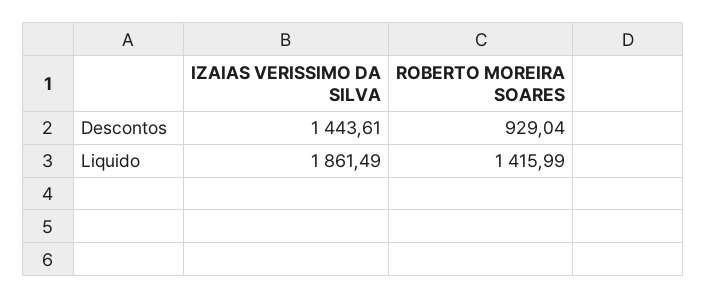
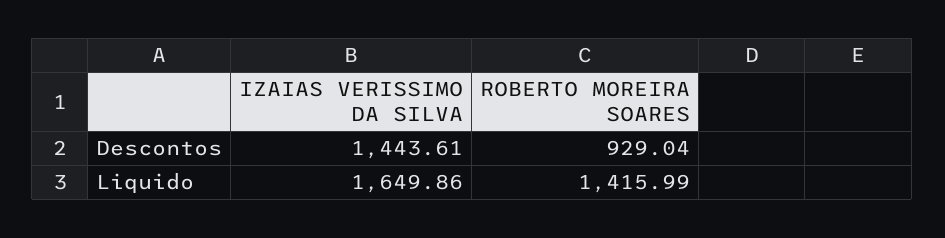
  {
    "IZAIAS VERISSIMO DA SILVA": {
      "Descontos": 1443.61,
-     "Liquido": 1861.49
+     "Liquido": 1649.86
    },
    "ROBERTO MOREIRA SOARES": {
      "Descontos": 929.04,
      "Liquido": 1415.99
    }
  }

